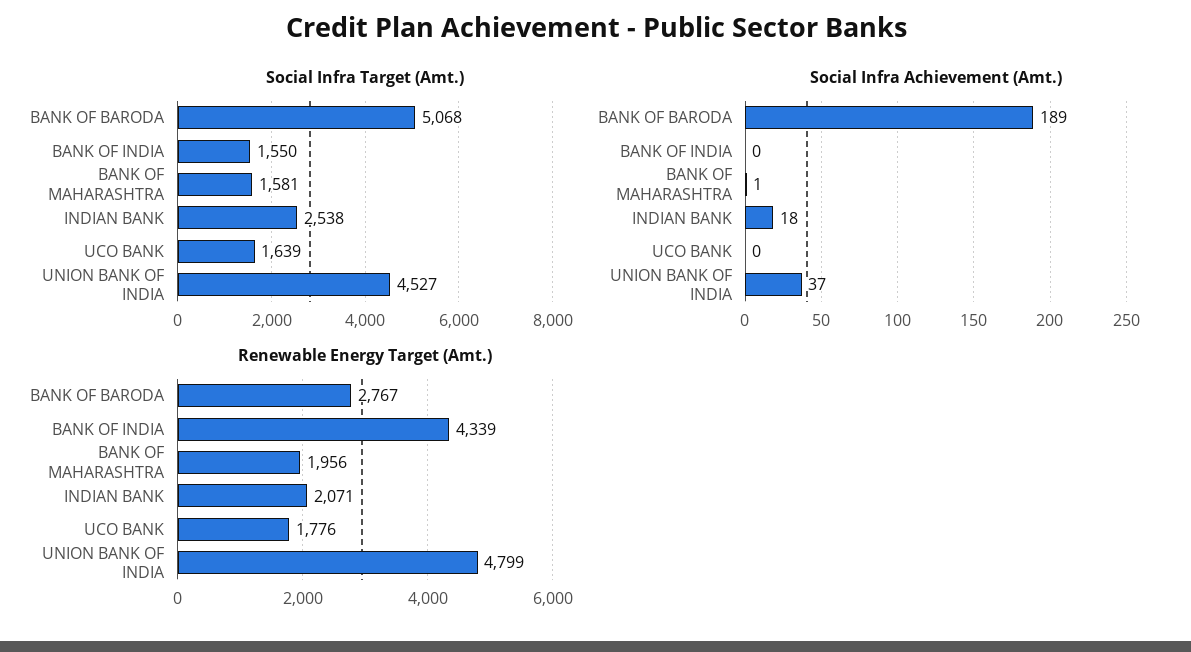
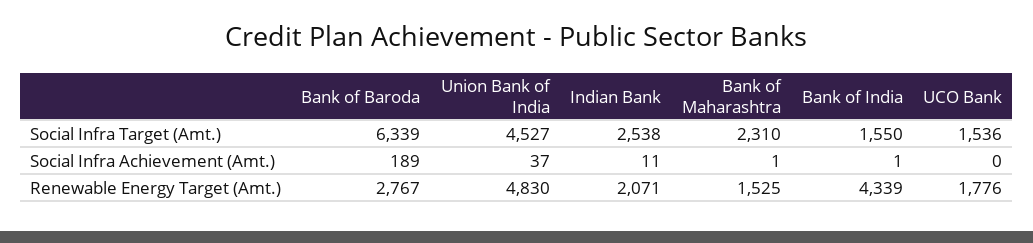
  {
    "Social Infra Target (Amt.)": {
-     "BANK OF BARODA": 5068,
+     "BANK OF BARODA": 6339,
      "BANK OF INDIA": 1550,
-     "BANK OF MAHARASHTRA": 1581,
+     "BANK OF MAHARASHTRA": 2310,
      "INDIAN BANK": 2538,
-     "UCO BANK": 1639,
+     "UCO BANK": 1536,
      "UNION BANK OF INDIA": 4527
    },
    "Social Infra Achievement (Amt.)": {
      "BANK OF BARODA": 189,
-     "BANK OF INDIA": 0,
+     "BANK OF INDIA": 1,
      "BANK OF MAHARASHTRA": 1,
-     "INDIAN BANK": 18,
+     "INDIAN BANK": 11,
      "UCO BANK": 0,
      "UNION BANK OF INDIA": 37
    },
    "Renewable Energy Target (Amt.)": {
      "BANK OF BARODA": 2767,
      "BANK OF INDIA": 4339,
-     "BANK OF MAHARASHTRA": 1956,
+     "BANK OF MAHARASHTRA": 1525,
      "INDIAN BANK": 2071,
      "UCO BANK": 1776,
-     "UNION BANK OF INDIA": 4799
+     "UNION BANK OF INDIA": 4830
    }
  }

